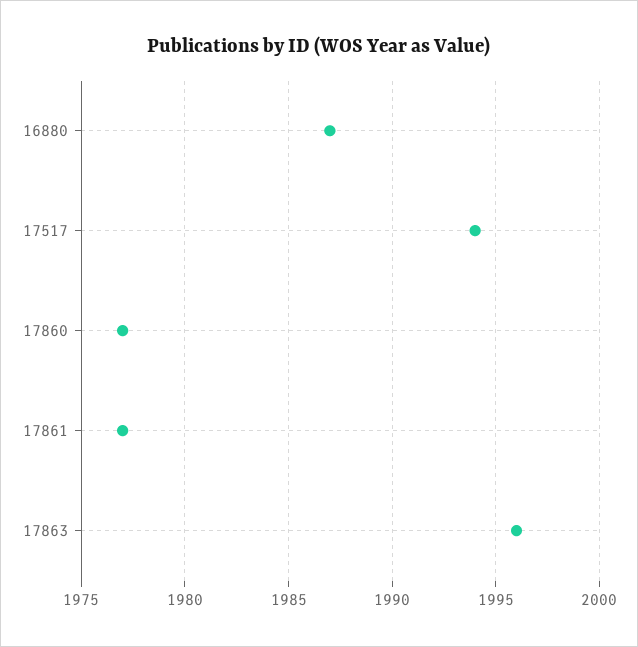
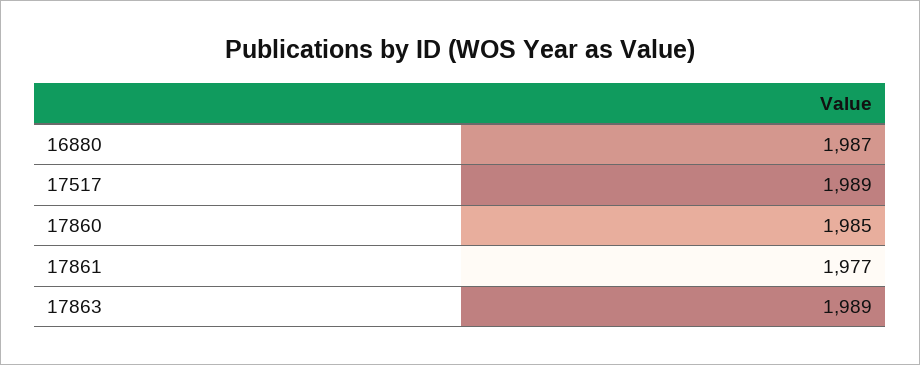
  {
    "16880": 1987,
-   "17517": 1994,
+   "17517": 1989,
-   "17860": 1977,
+   "17860": 1985,
    "17861": 1977,
-   "17863": 1996
+   "17863": 1989
  }

